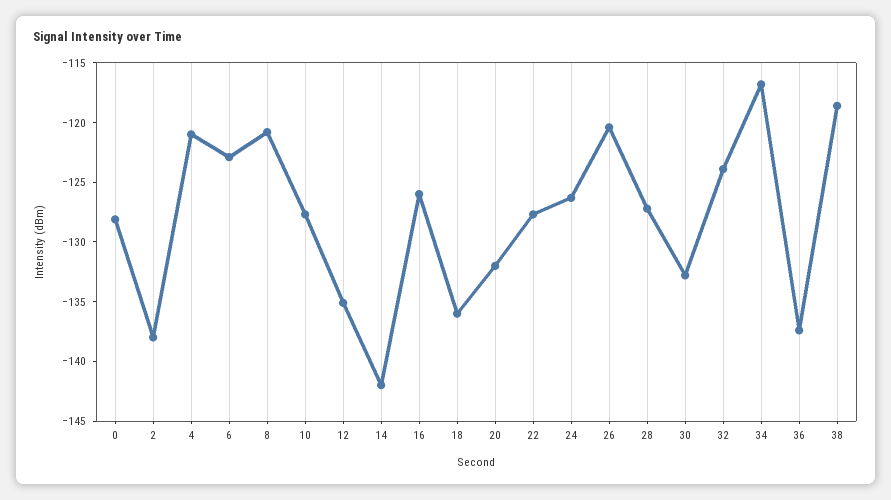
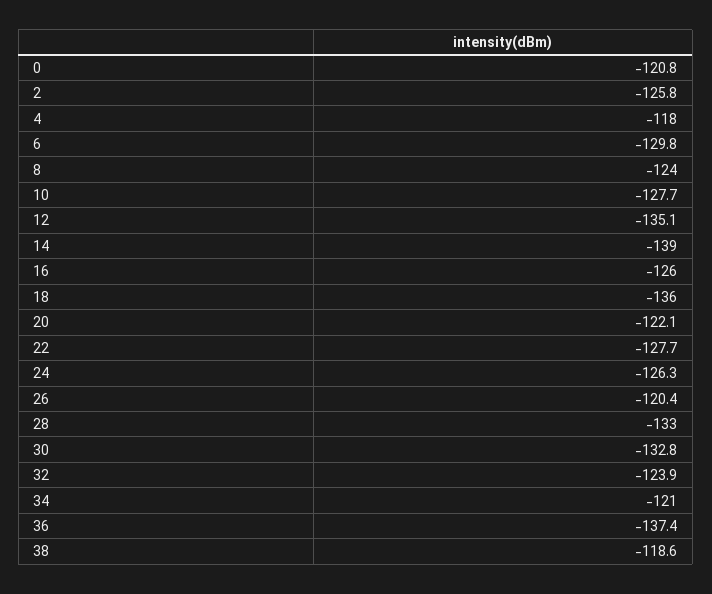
  {
-   "0": -128,
+   "0": -120.8,
-   "2": -138,
+   "2": -125.8,
-   "4": -121,
+   "4": -118,
-   "6": -123,
+   "6": -129.8,
-   "8": -121,
+   "8": -124,
    "10": -127.7,
    "12": -135.1,
-   "14": -142,
+   "14": -139,
    "16": -126,
    "18": -136,
-   "20": -132,
+   "20": -122.1,
    "22": -127.7,
    "24": -126.3,
    "26": -120.4,
-   "28": -127,
+   "28": -133,
    "30": -132.8,
    "32": -123.9,
-   "34": -117,
+   "34": -121,
    "36": -137.4,
    "38": -118.6
  }

